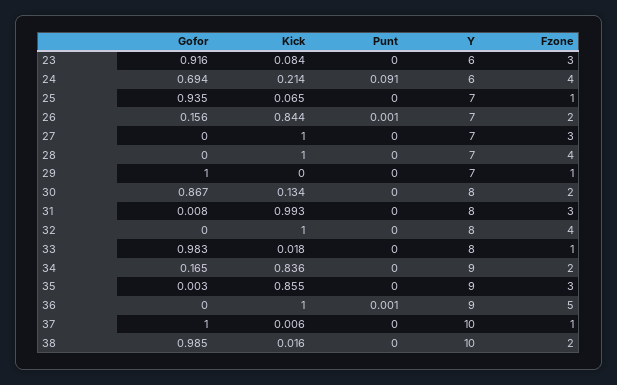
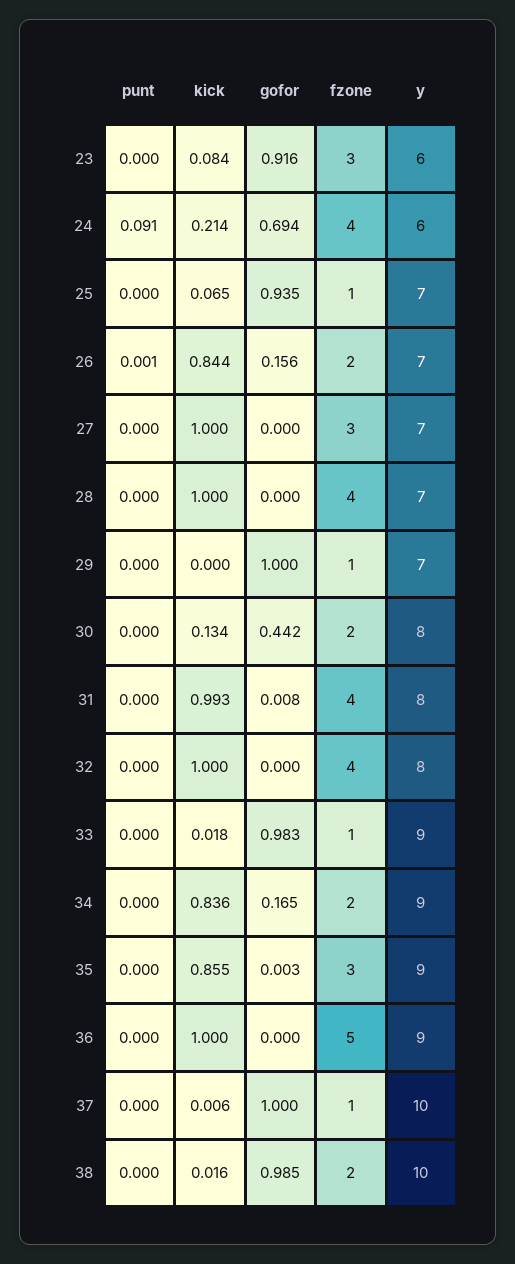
  {
    "Gofor": {
      "23": 0.916,
      "24": 0.694,
      "25": 0.935,
      "26": 0.156,
      "27": 0,
      "28": 0,
      "29": 1,
-     "30": 0.867,
+     "30": 0.442,
      "31": 0.008,
      "32": 0,
      "33": 0.983,
      "34": 0.165,
      "35": 0.003,
      "36": 0,
      "37": 1,
      "38": 0.985
    },
    "Kick": {
      "23": 0.084,
      "24": 0.214,
      "25": 0.065,
      "26": 0.844,
      "27": 1,
      "28": 1,
      "29": 0,
      "30": 0.134,
      "31": 0.993,
      "32": 1,
      "33": 0.018,
      "34": 0.836,
      "35": 0.855,
      "36": 1,
      "37": 0.006,
      "38": 0.016
    },
    "Punt": {
      "23": 0,
      "24": 0.091,
      "25": 0,
      "26": 0.001,
      "27": 0,
      "28": 0,
      "29": 0,
      "30": 0,
      "31": 0,
      "32": 0,
      "33": 0,
      "34": 0,
      "35": 0,
-     "36": 0.001,
+     "36": 0,
      "37": 0,
      "38": 0
    },
    "Y": {
      "23": 6,
      "24": 6,
      "25": 7,
      "26": 7,
      "27": 7,
      "28": 7,
      "29": 7,
      "30": 8,
      "31": 8,
      "32": 8,
-     "33": 8,
+     "33": 9,
      "34": 9,
      "35": 9,
      "36": 9,
      "37": 10,
      "38": 10
    },
    "Fzone": {
      "23": 3,
      "24": 4,
      "25": 1,
      "26": 2,
      "27": 3,
      "28": 4,
      "29": 1,
      "30": 2,
-     "31": 3,
+     "31": 4,
      "32": 4,
      "33": 1,
      "34": 2,
      "35": 3,
      "36": 5,
      "37": 1,
      "38": 2
    }
  }

